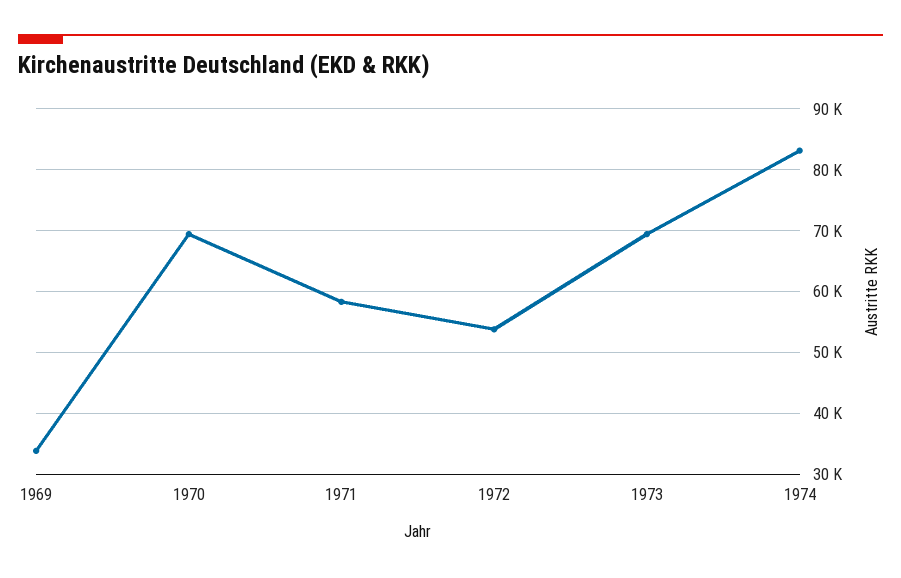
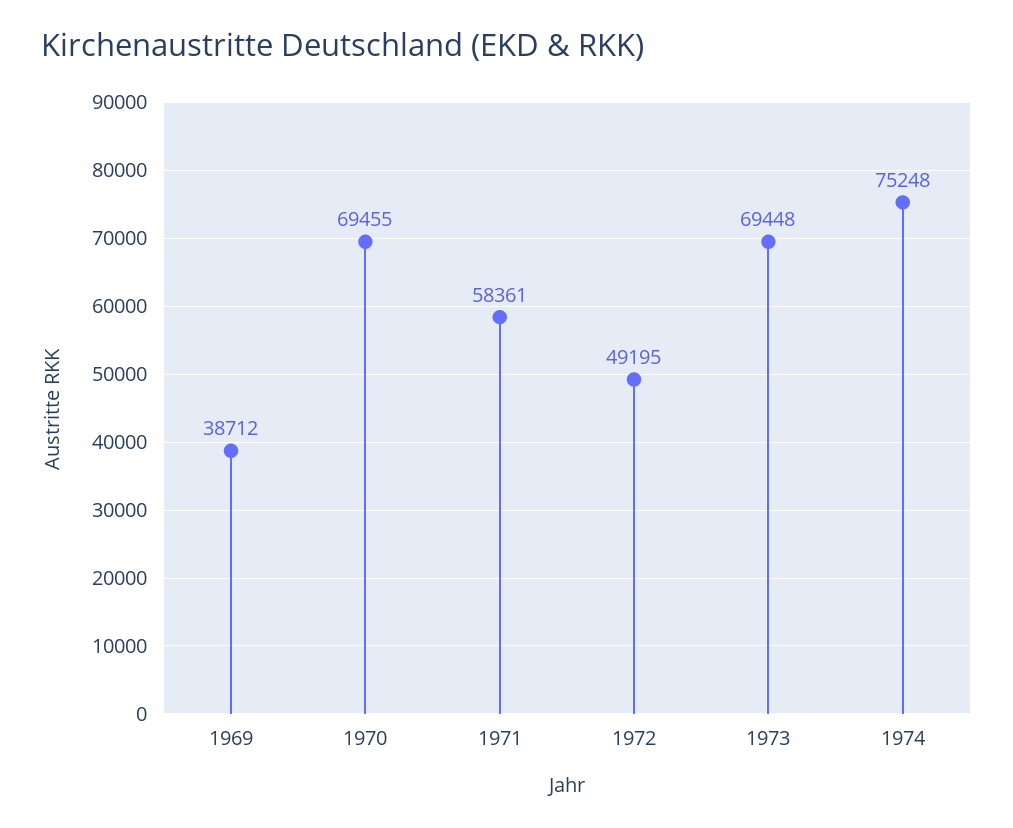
  {
-   "1969": 34000,
+   "1969": 38712,
    "1970": 69455,
    "1971": 58361,
-   "1972": 54000,
+   "1972": 49195,
    "1973": 69448,
-   "1974": 83000
+   "1974": 75248
  }

